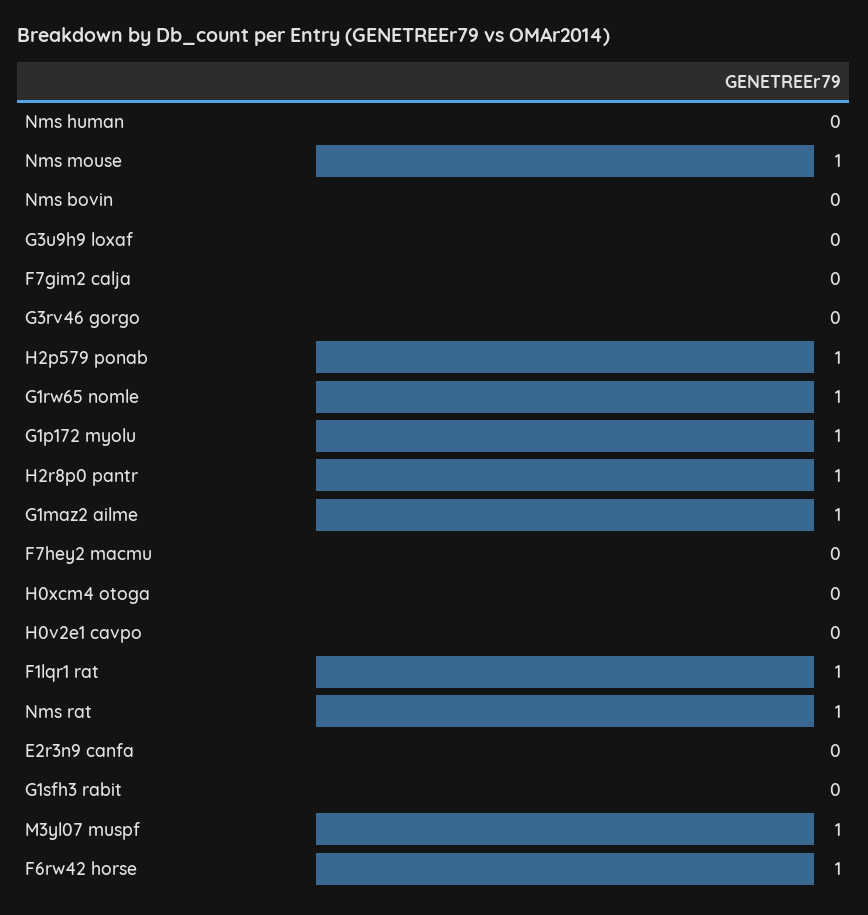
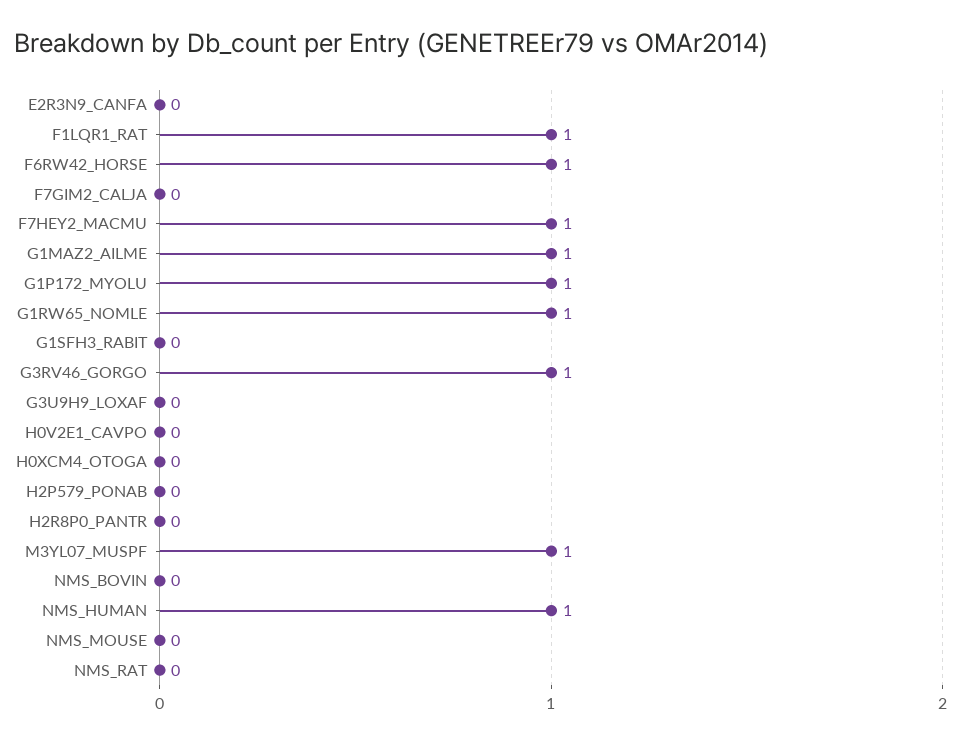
  {
-   "Nms human": 0,
+   "Nms human": 1,
-   "Nms mouse": 1,
+   "Nms mouse": 0,
    "Nms bovin": 0,
    "G3u9h9 loxaf": 0,
    "F7gim2 calja": 0,
-   "G3rv46 gorgo": 0,
+   "G3rv46 gorgo": 1,
-   "H2p579 ponab": 1,
+   "H2p579 ponab": 0,
    "G1rw65 nomle": 1,
    "G1p172 myolu": 1,
-   "H2r8p0 pantr": 1,
+   "H2r8p0 pantr": 0,
    "G1maz2 ailme": 1,
-   "F7hey2 macmu": 0,
+   "F7hey2 macmu": 1,
    "H0xcm4 otoga": 0,
    "H0v2e1 cavpo": 0,
    "F1lqr1 rat": 1,
-   "Nms rat": 1,
+   "Nms rat": 0,
    "E2r3n9 canfa": 0,
    "G1sfh3 rabit": 0,
    "M3yl07 muspf": 1,
    "F6rw42 horse": 1
  }

